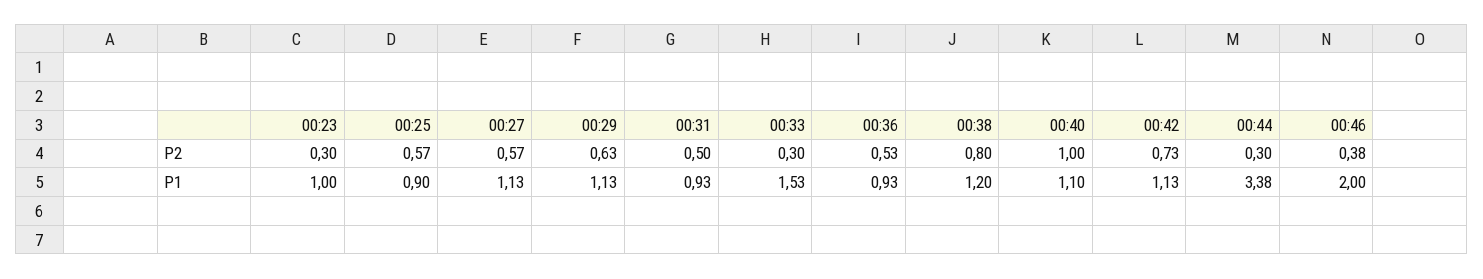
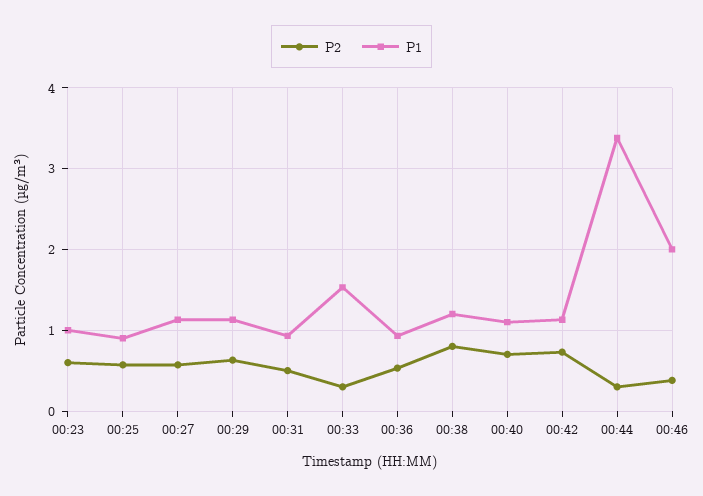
  {
    "P2": {
-     "00:23": 0.3,
+     "00:23": 0.6,
      "00:25": 0.57,
      "00:27": 0.57,
      "00:29": 0.63,
      "00:31": 0.5,
      "00:33": 0.3,
      "00:36": 0.53,
      "00:38": 0.8,
-     "00:40": 1,
+     "00:40": 0.7,
      "00:42": 0.73,
      "00:44": 0.3,
      "00:46": 0.38
    },
    "P1": {
      "00:23": 1,
      "00:25": 0.9,
      "00:27": 1.13,
      "00:29": 1.13,
      "00:31": 0.93,
      "00:33": 1.53,
      "00:36": 0.93,
      "00:38": 1.2,
      "00:40": 1.1,
      "00:42": 1.13,
      "00:44": 3.38,
      "00:46": 2
    }
  }

